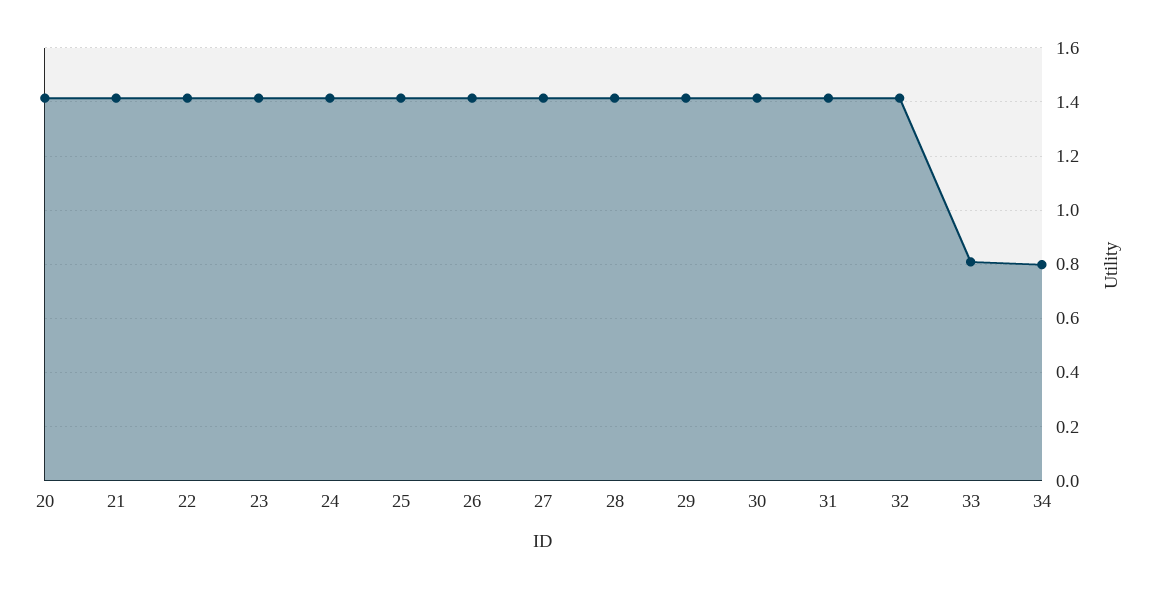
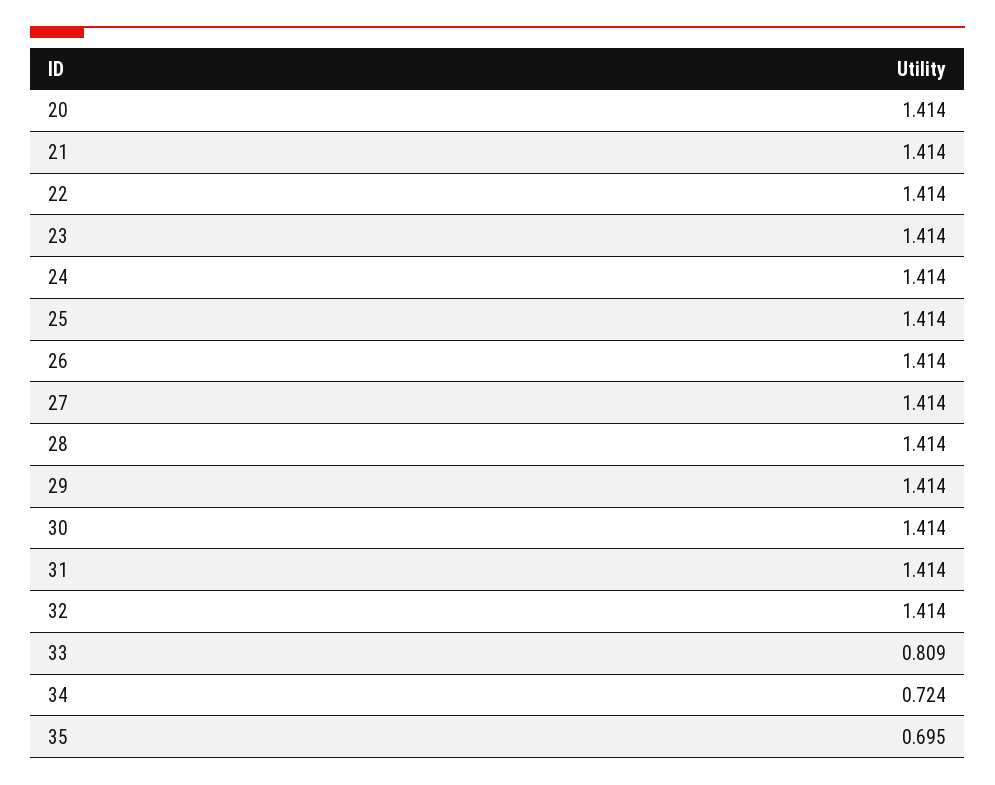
  {
    "20": 1.414,
    "21": 1.414,
    "22": 1.414,
    "23": 1.414,
    "24": 1.414,
    "25": 1.414,
    "26": 1.414,
    "27": 1.414,
    "28": 1.414,
    "29": 1.414,
    "30": 1.414,
    "31": 1.414,
    "32": 1.414,
    "33": 0.809,
-   "34": 0.8
+   "34": 0.724,
+   "35": 0.695
  }

